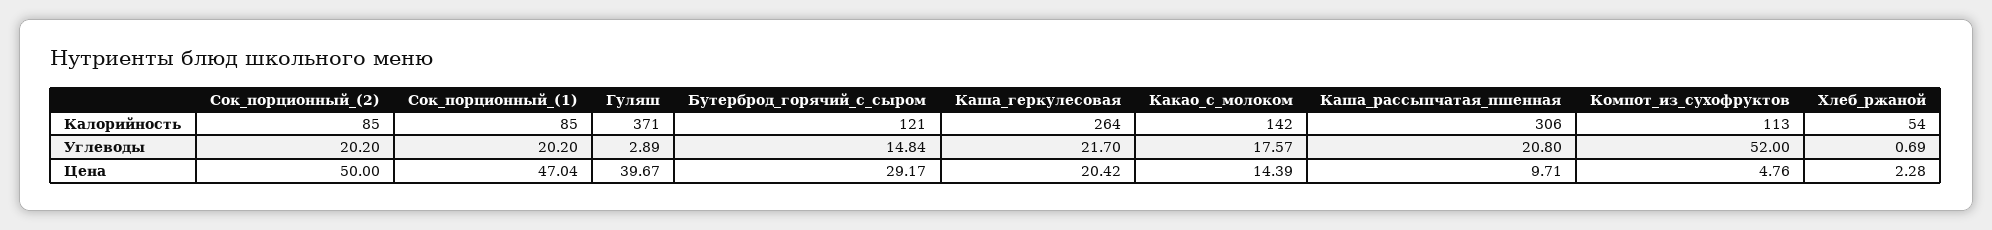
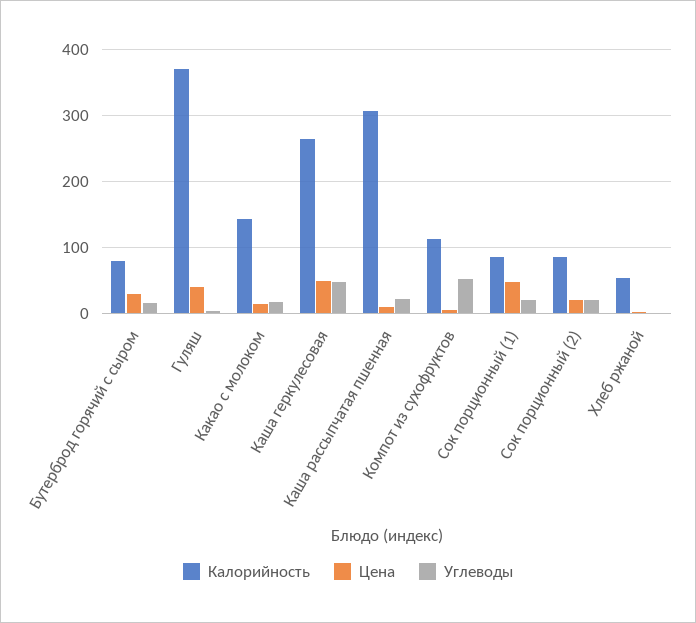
  {
    "Калорийность": {
      "Сок_порционный_(2)": 85,
      "Сок_порционный_(1)": 85,
      "Гуляш": 371,
-     "Бутерброд_горячий_с_сыром": 121,
+     "Бутерброд_горячий_с_сыром": 80,
      "Каша_геркулесовая": 264,
      "Какао_с_молоком": 142,
      "Каша_рассыпчатая_пшенная": 306,
      "Компот_из_сухофруктов": 113,
      "Хлеб_ржаной": 54
    },
    "Углеводы": {
      "Сок_порционный_(2)": 20.2,
      "Сок_порционный_(1)": 20.2,
      "Гуляш": 2.89,
      "Бутерброд_горячий_с_сыром": 14.84,
-     "Каша_геркулесовая": 21.7,
+     "Каша_геркулесовая": 50,
      "Какао_с_молоком": 17.57,
      "Каша_рассыпчатая_пшенная": 20.8,
      "Компот_из_сухофруктов": 52,
      "Хлеб_ржаной": 0.69
    },
    "Цена": {
-     "Сок_порционный_(2)": 50,
+     "Сок_порционный_(2)": 20,
      "Сок_порционный_(1)": 47.04,
      "Гуляш": 39.67,
      "Бутерброд_горячий_с_сыром": 29.17,
-     "Каша_геркулесовая": 20.42,
+     "Каша_геркулесовая": 50,
      "Какао_с_молоком": 14.39,
      "Каша_рассыпчатая_пшенная": 9.71,
      "Компот_из_сухофруктов": 4.76,
      "Хлеб_ржаной": 2.28
    }
  }

